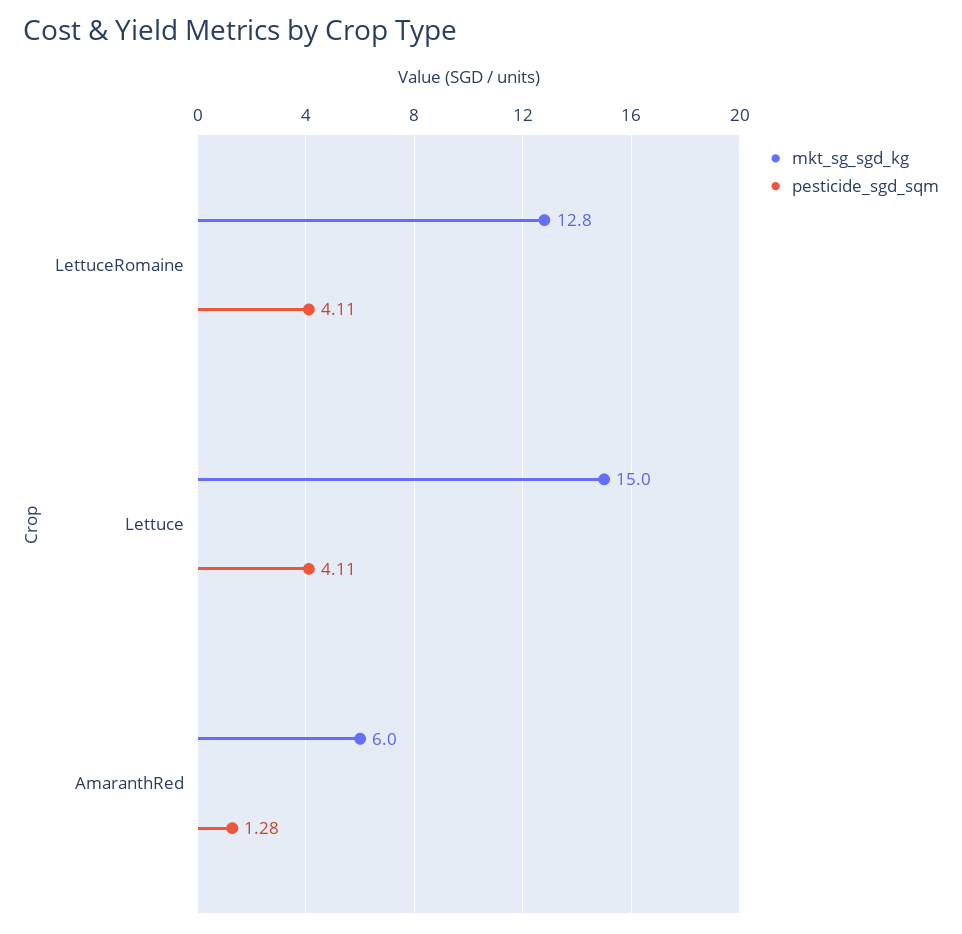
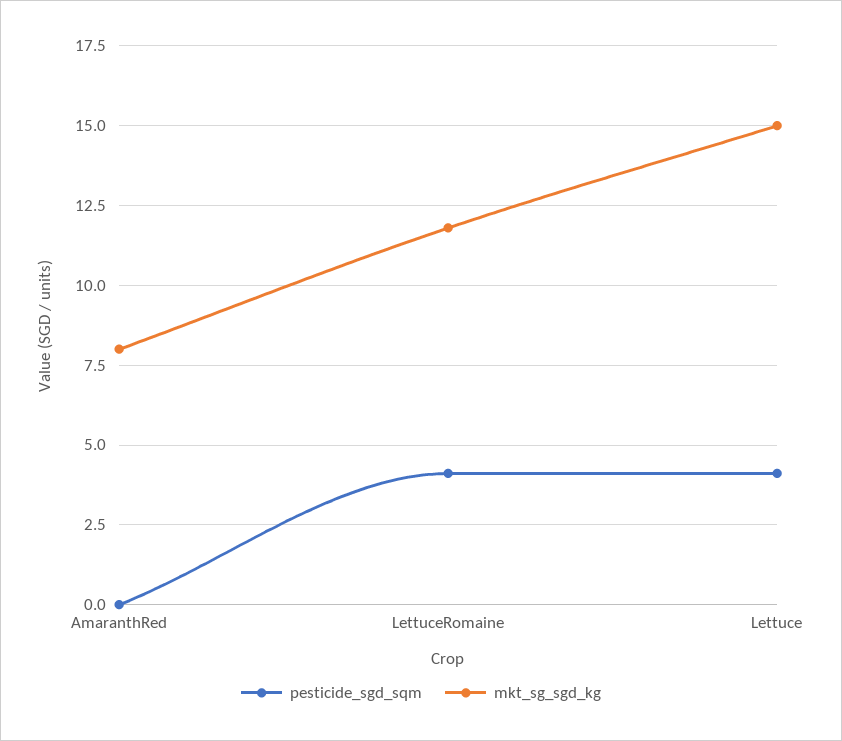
  {
    "mkt_sg_sgd_kg": {
-     "LettuceRomaine": 12.8,
+     "LettuceRomaine": 11.75,
      "Lettuce": 15,
-     "AmaranthRed": 6
+     "AmaranthRed": 8
    },
    "pesticide_sgd_sqm": {
      "LettuceRomaine": 4.11,
      "Lettuce": 4.11,
-     "AmaranthRed": 1.28
+     "AmaranthRed": 0
    }
  }

